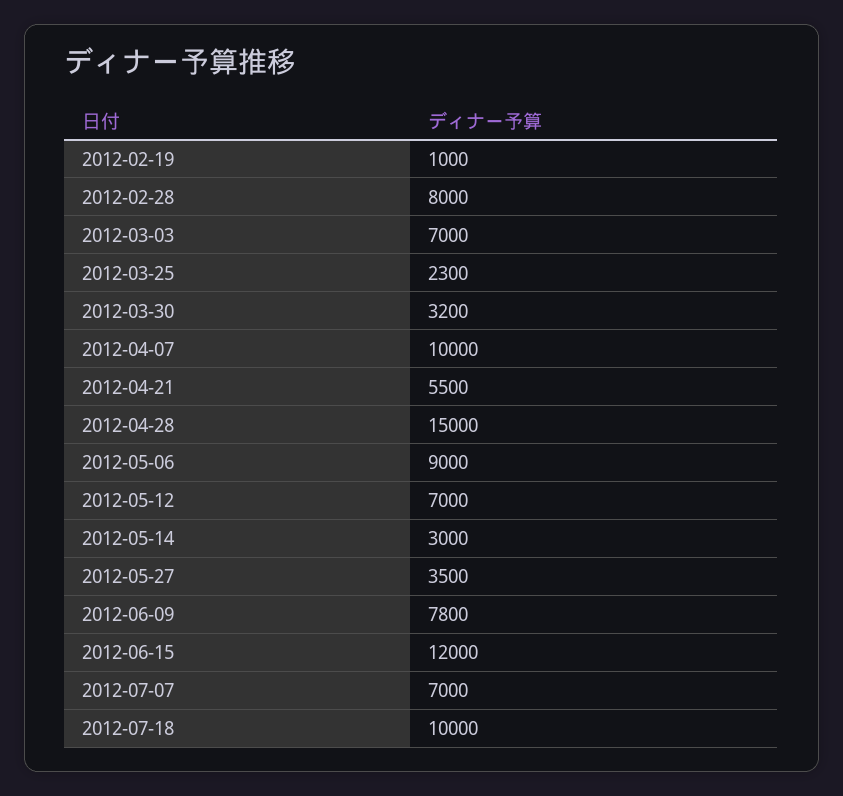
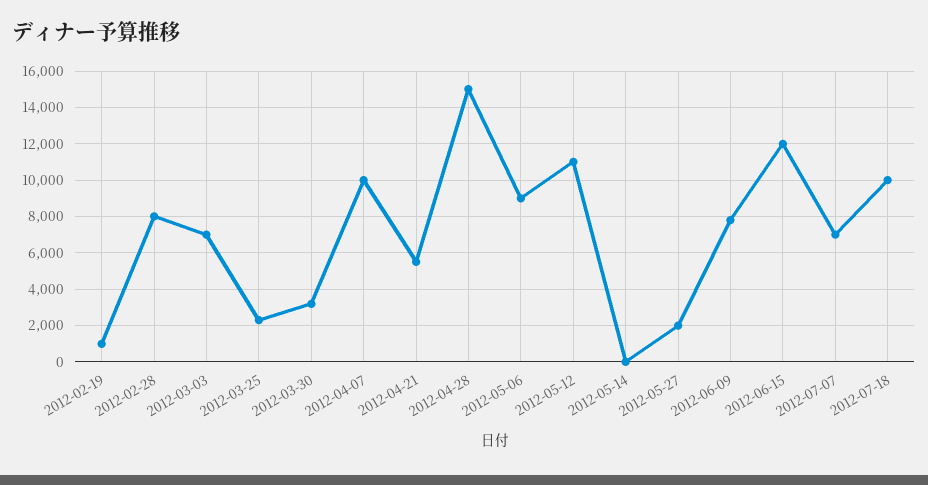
  {
    "2012-02-19": 1000,
    "2012-02-28": 8000,
    "2012-03-03": 7000,
    "2012-03-25": 2300,
    "2012-03-30": 3200,
    "2012-04-07": 10000,
    "2012-04-21": 5500,
    "2012-04-28": 15000,
    "2012-05-06": 9000,
-   "2012-05-12": 7000,
+   "2012-05-12": 11000,
-   "2012-05-14": 3000,
+   "2012-05-14": 0,
-   "2012-05-27": 3500,
+   "2012-05-27": 2000,
    "2012-06-09": 7800,
    "2012-06-15": 12000,
    "2012-07-07": 7000,
    "2012-07-18": 10000
  }

